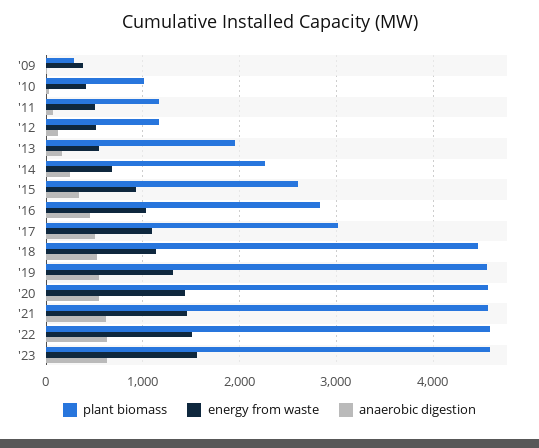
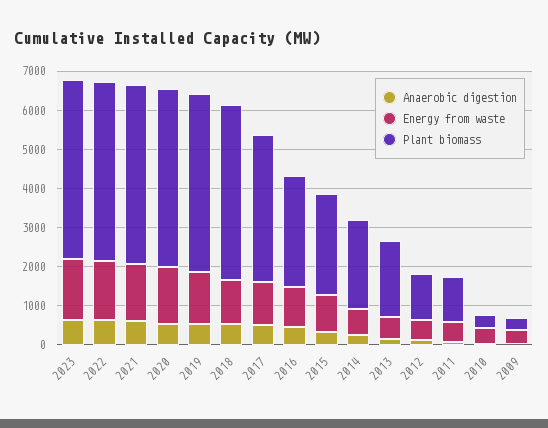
  {
    "plant biomass": {
      "'09": 300,
-     "'10": 1000,
+     "'10": 250,
      "'11": 1200,
      "'12": 1200,
      "'13": 2000,
      "'14": 2300,
      "'15": 2600,
      "'16": 2800,
-     "'17": 3000,
+     "'17": 3750,
      "'18": 4500,
      "'19": 4600,
      "'20": 4600,
      "'21": 4600,
      "'22": 4600,
      "'23": 4600
    },
    "energy from waste": {
      "'09": 400,
      "'10": 400,
      "'11": 500,
      "'12": 500,
      "'13": 500,
      "'14": 700,
      "'15": 900,
      "'16": 1000,
      "'17": 1100,
      "'18": 1100,
      "'19": 1300,
      "'20": 1400,
      "'21": 1500,
      "'22": 1500,
      "'23": 1600
    },
    "anaerobic digestion": {
      "'09": 0,
      "'10": 0,
      "'11": 100,
      "'12": 100,
      "'13": 200,
      "'14": 200,
      "'15": 300,
      "'16": 500,
      "'17": 500,
      "'18": 500,
      "'19": 500,
      "'20": 500,
      "'21": 600,
      "'22": 600,
      "'23": 600
    }
  }

